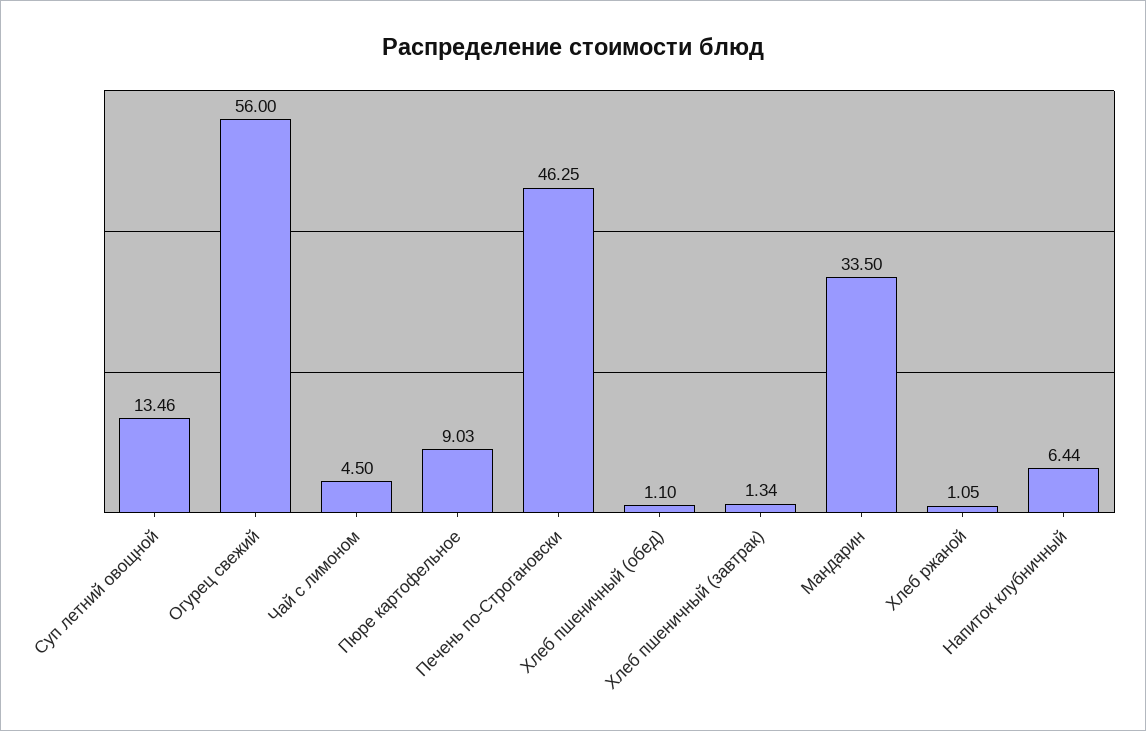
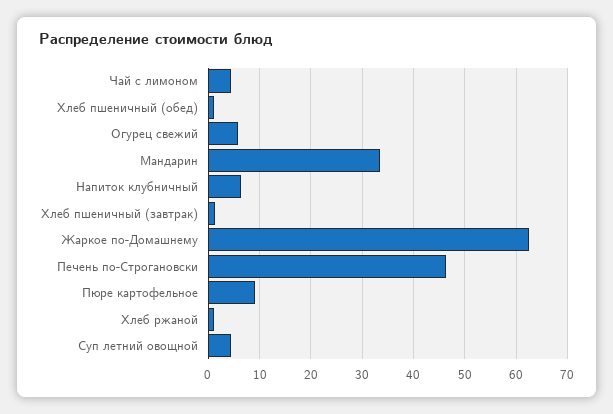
  {
-   "Суп летний овощной": 13.46,
+   "Суп летний овощной": 4,
-   "Огурец свежий": 56,
+   "Огурец свежий": 6,
    "Чай с лимоном": 4.5,
    "Пюре картофельное": 9.03,
    "Печень по-Строгановски": 46.25,
    "Хлеб пшеничный (обед)": 1.1,
    "Хлеб пшеничный (завтрак)": 1.34,
    "Мандарин": 33.5,
    "Хлеб ржаной": 1.05,
-   "Напиток клубничный": 6.44
+   "Напиток клубничный": 6.44,
+   "Жаркое по-Домашнему": 62
  }

